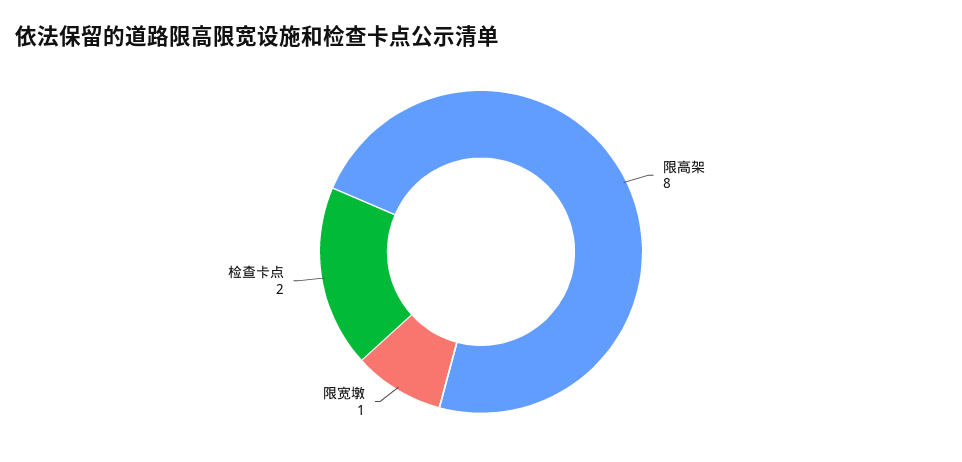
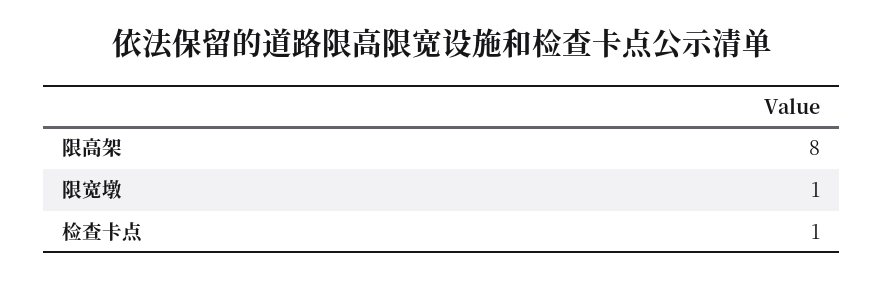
  {
    "限高架": 8,
    "限宽墩": 1,
-   "检查卡点": 2
+   "检查卡点": 1
  }

